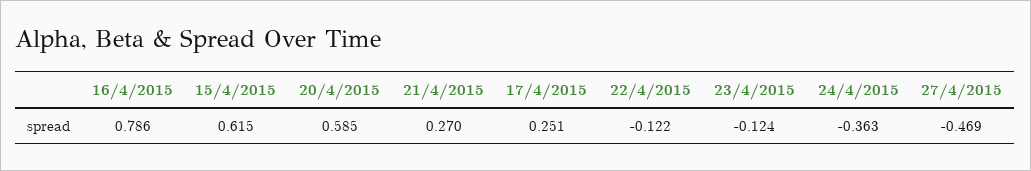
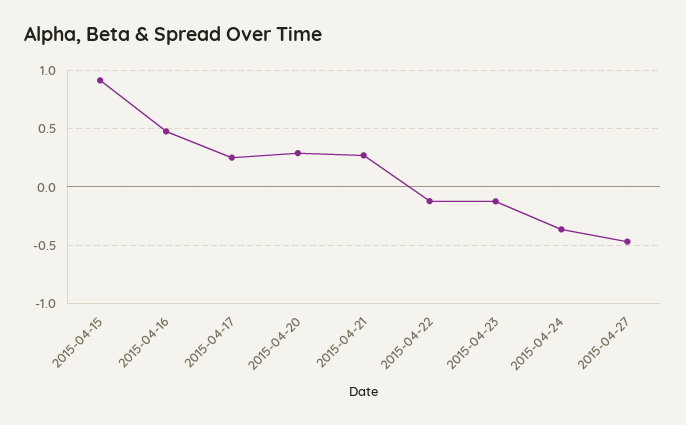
  {
-   "16/4/2015": 0.786,
+   "16/4/2015": 0.5,
-   "15/4/2015": 0.615,
+   "15/4/2015": 0.9,
-   "20/4/2015": 0.585,
+   "20/4/2015": 0.3,
    "21/4/2015": 0.27,
    "17/4/2015": 0.251,
    "22/4/2015": -0.122,
    "23/4/2015": -0.124,
    "24/4/2015": -0.363,
    "27/4/2015": -0.469
  }

